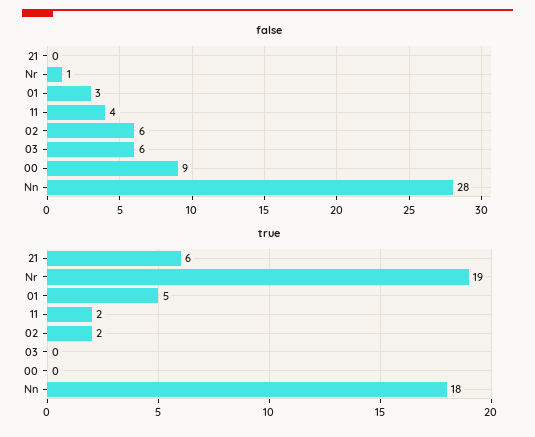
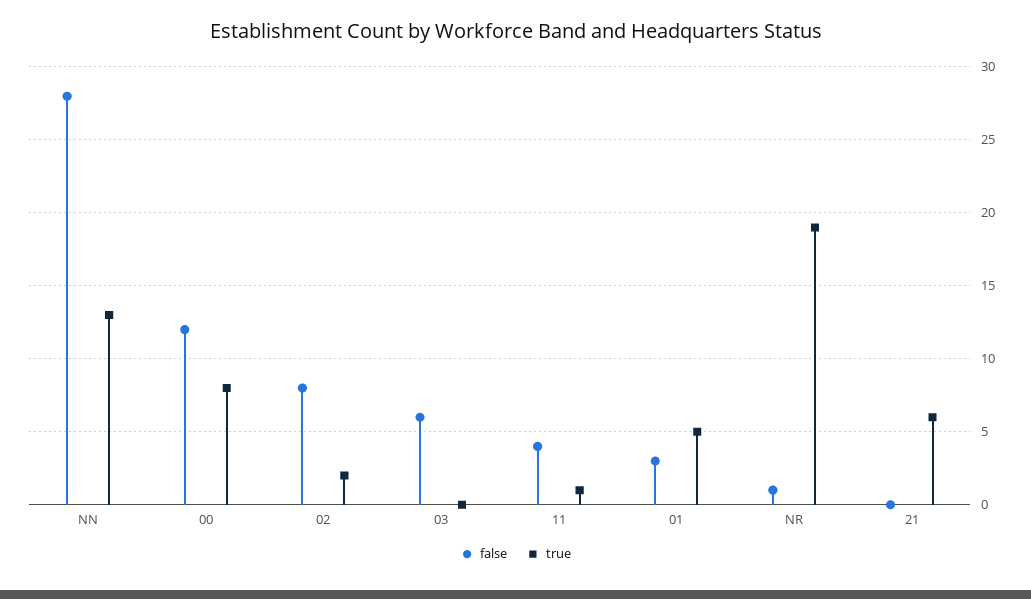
  {
    "false": {
      "21": 0,
      "Nr": 1,
      "01": 3,
      "11": 4,
-     "02": 6,
+     "02": 8,
      "03": 6,
-     "00": 9,
+     "00": 12,
      "Nn": 28
    },
    "true": {
      "21": 6,
      "Nr": 19,
      "01": 5,
-     "11": 2,
+     "11": 1,
      "02": 2,
      "03": 0,
-     "00": 0,
+     "00": 8,
-     "Nn": 18
+     "Nn": 13
    }
  }

